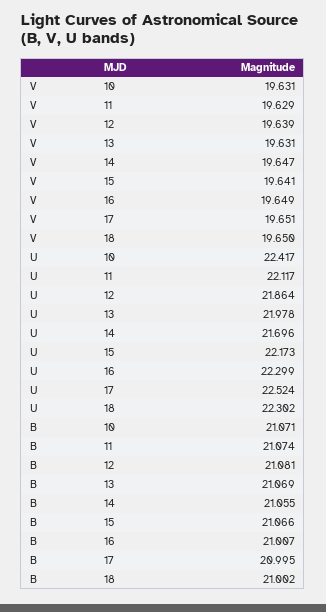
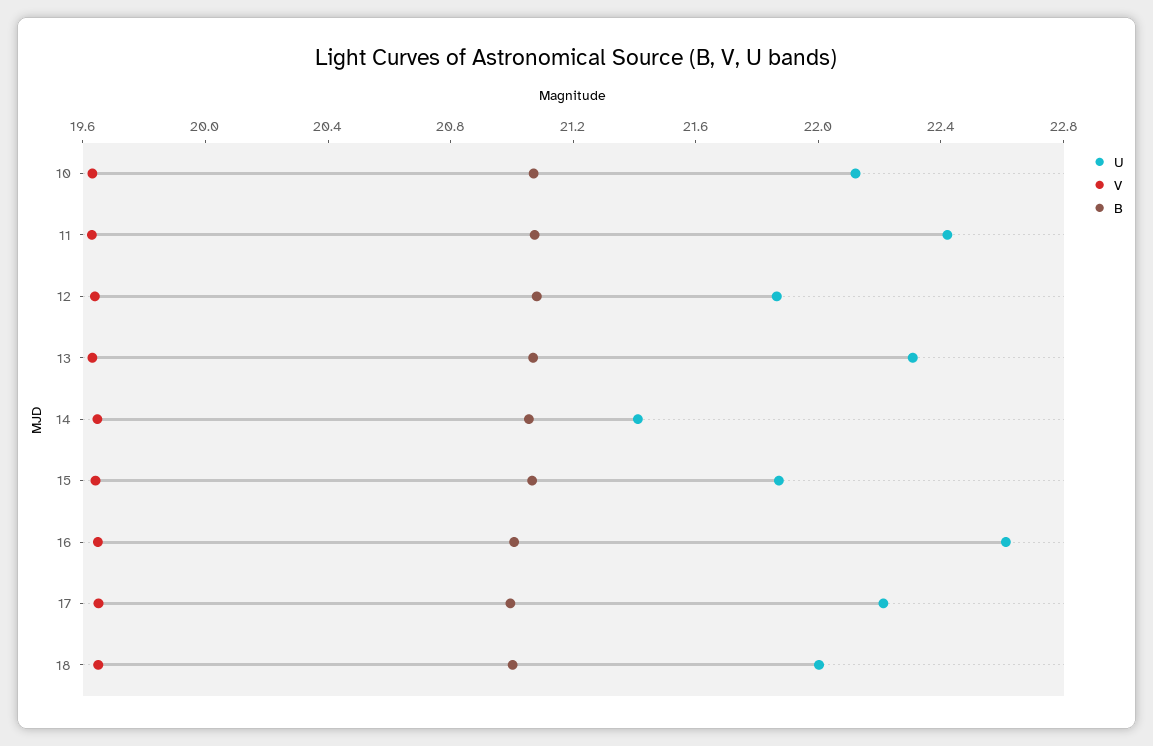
  {
    "V": {
      "10": 19.631,
      "11": 19.629,
      "12": 19.639,
      "13": 19.631,
      "14": 19.647,
      "15": 19.641,
      "16": 19.649,
      "17": 19.651,
      "18": 19.65
    },
    "U": {
-     "10": 22.417,
+     "10": 22.1,
-     "11": 22.117,
+     "11": 22.4,
      "12": 21.864,
-     "13": 21.978,
+     "13": 22.3,
-     "14": 21.696,
+     "14": 21.4,
-     "15": 22.173,
+     "15": 21.9,
-     "16": 22.299,
+     "16": 22.6,
-     "17": 22.524,
+     "17": 22.2,
-     "18": 22.302
+     "18": 22
    },
    "B": {
      "10": 21.071,
      "11": 21.074,
      "12": 21.081,
      "13": 21.069,
      "14": 21.055,
      "15": 21.066,
      "16": 21.007,
      "17": 20.995,
      "18": 21.002
    }
  }

